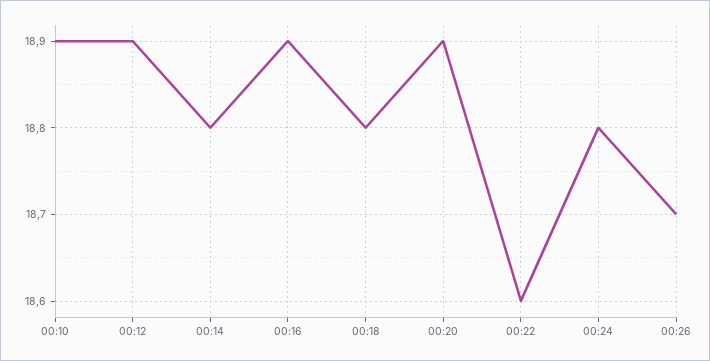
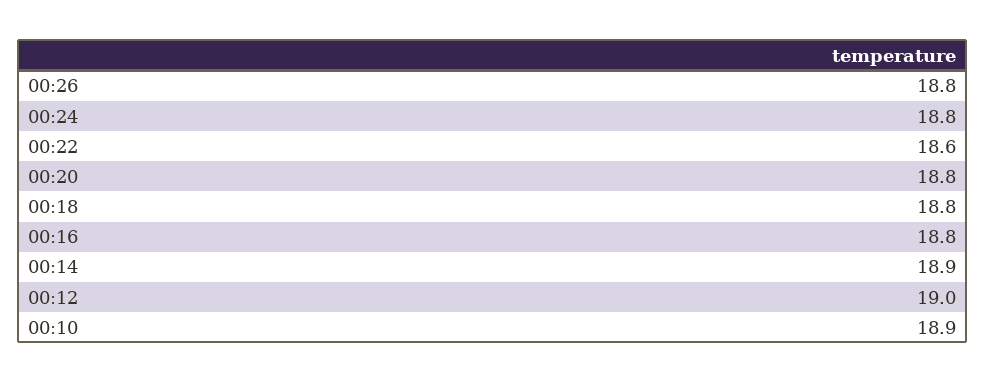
  {
    "00:10": 18.9,
-   "00:12": 18.9,
+   "00:12": 19,
-   "00:14": 18.8,
+   "00:14": 18.9,
-   "00:16": 18.9,
+   "00:16": 18.8,
    "00:18": 18.8,
-   "00:20": 18.9,
+   "00:20": 18.8,
    "00:22": 18.6,
    "00:24": 18.8,
-   "00:26": 18.7
+   "00:26": 18.8
  }

